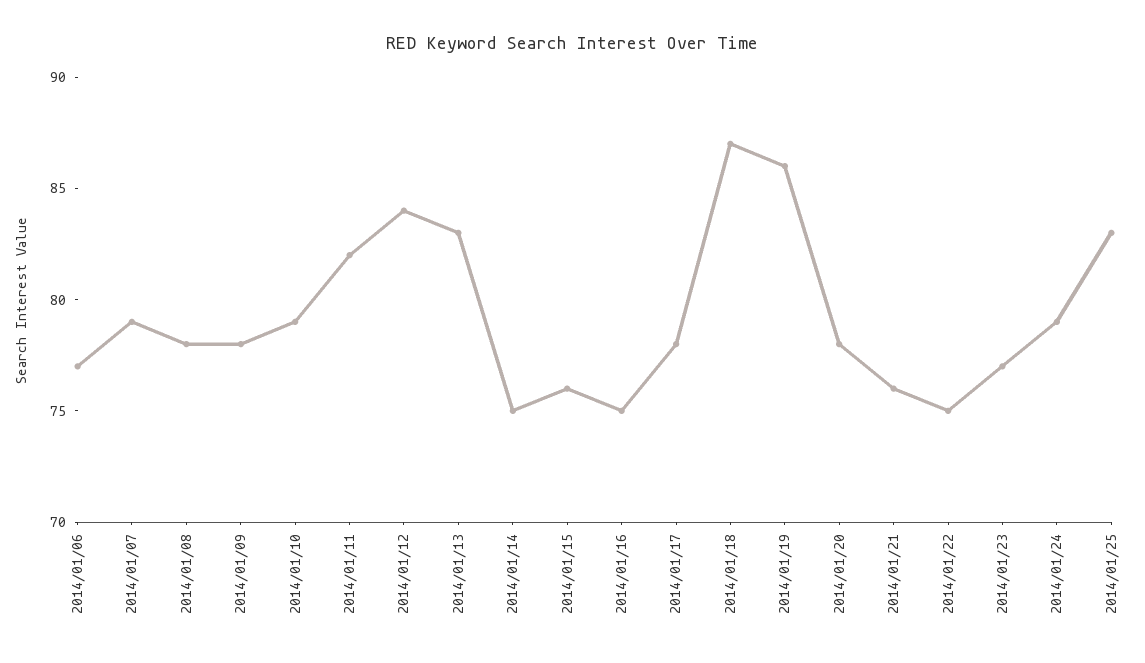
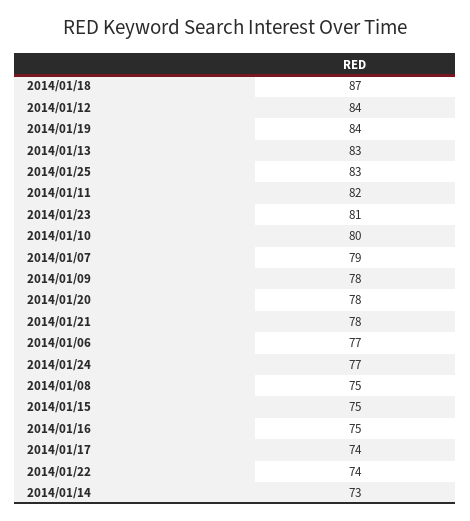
  {
    "2014/01/06": 77,
    "2014/01/07": 79,
-   "2014/01/08": 78,
+   "2014/01/08": 75,
    "2014/01/09": 78,
-   "2014/01/10": 79,
+   "2014/01/10": 80,
    "2014/01/11": 82,
    "2014/01/12": 84,
    "2014/01/13": 83,
-   "2014/01/14": 75,
+   "2014/01/14": 73,
-   "2014/01/15": 76,
+   "2014/01/15": 75,
    "2014/01/16": 75,
-   "2014/01/17": 78,
+   "2014/01/17": 74,
    "2014/01/18": 87,
-   "2014/01/19": 86,
+   "2014/01/19": 84,
    "2014/01/20": 78,
-   "2014/01/21": 76,
+   "2014/01/21": 78,
-   "2014/01/22": 75,
+   "2014/01/22": 74,
-   "2014/01/23": 77,
+   "2014/01/23": 81,
-   "2014/01/24": 79,
+   "2014/01/24": 77,
    "2014/01/25": 83
  }

